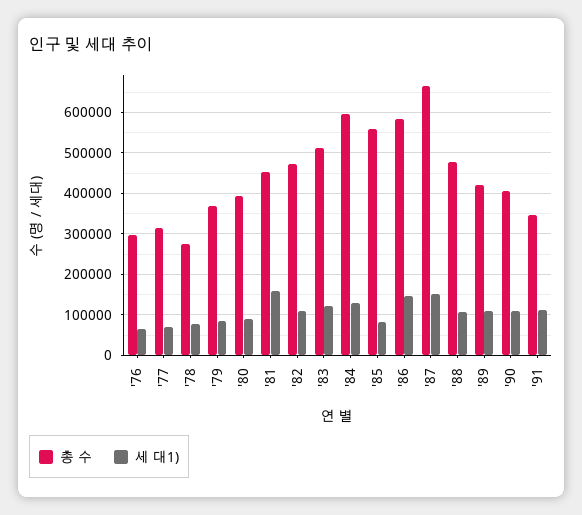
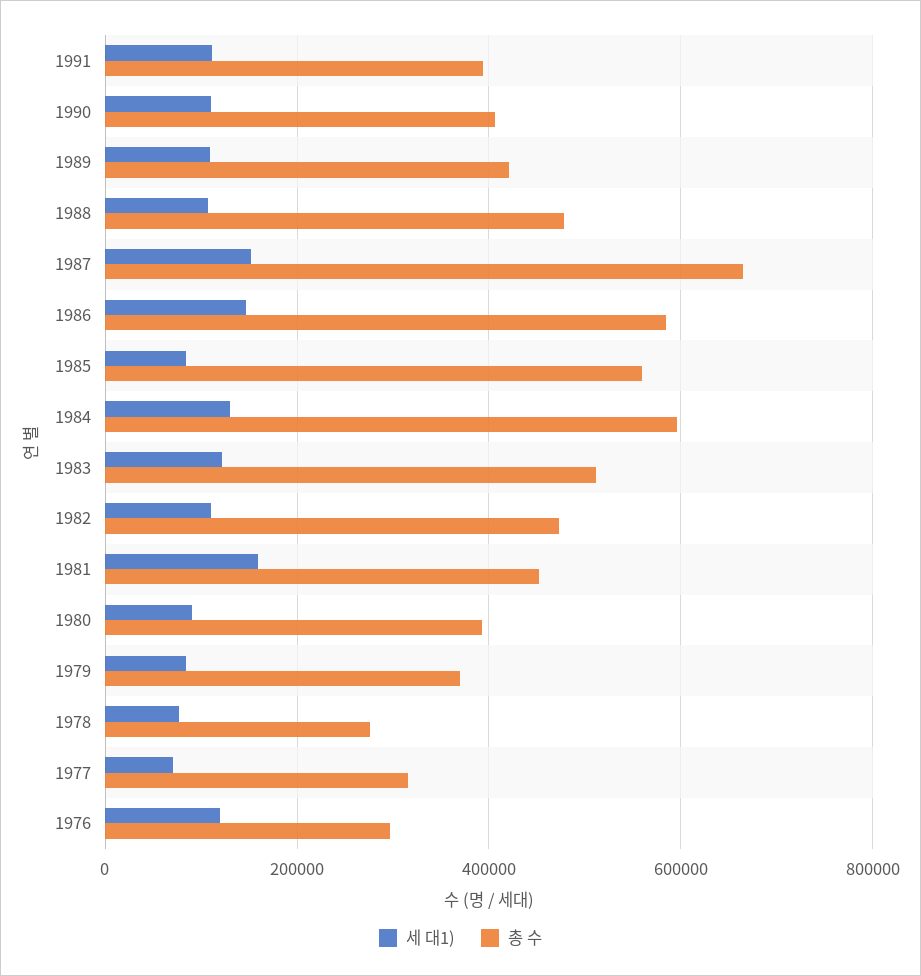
  {
    "총 수": {
      "'76": 300000,
      "'77": 320000,
      "'78": 280000,
      "'79": 360000,
      "'80": 400000,
      "'81": 460000,
      "'82": 480000,
      "'83": 520000,
      "'84": 600000,
      "'85": 560000,
      "'86": 580000,
      "'87": 660000,
      "'88": 480000,
      "'89": 420000,
      "'90": 400000,
-     "'91": 340000
+     "'91": 400000
    },
    "세 대1)": {
-     "'76": 60000,
+     "'76": 120000,
      "'77": 80000,
      "'78": 80000,
      "'79": 80000,
      "'80": 80000,
      "'81": 160000,
      "'82": 120000,
      "'83": 120000,
      "'84": 140000,
      "'85": 80000,
      "'86": 140000,
      "'87": 160000,
      "'88": 100000,
      "'89": 100000,
      "'90": 100000,
      "'91": 120000
    }
  }

